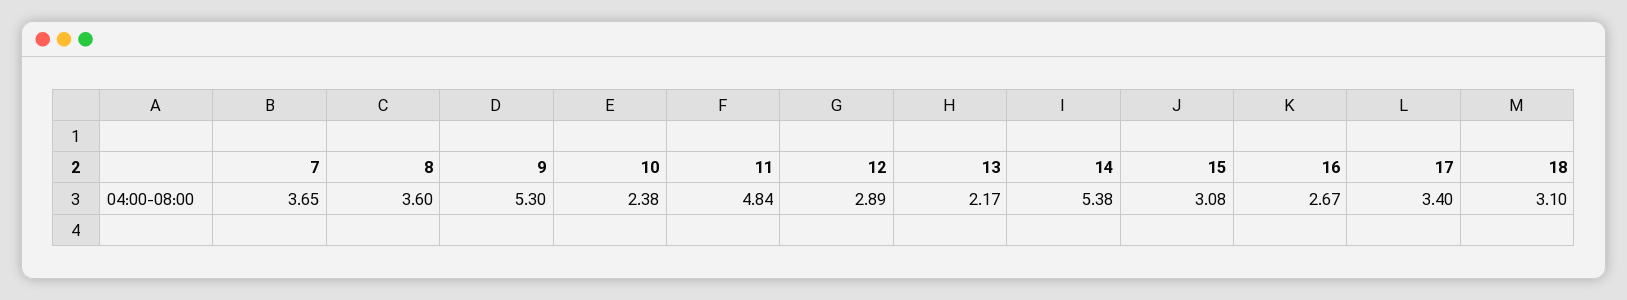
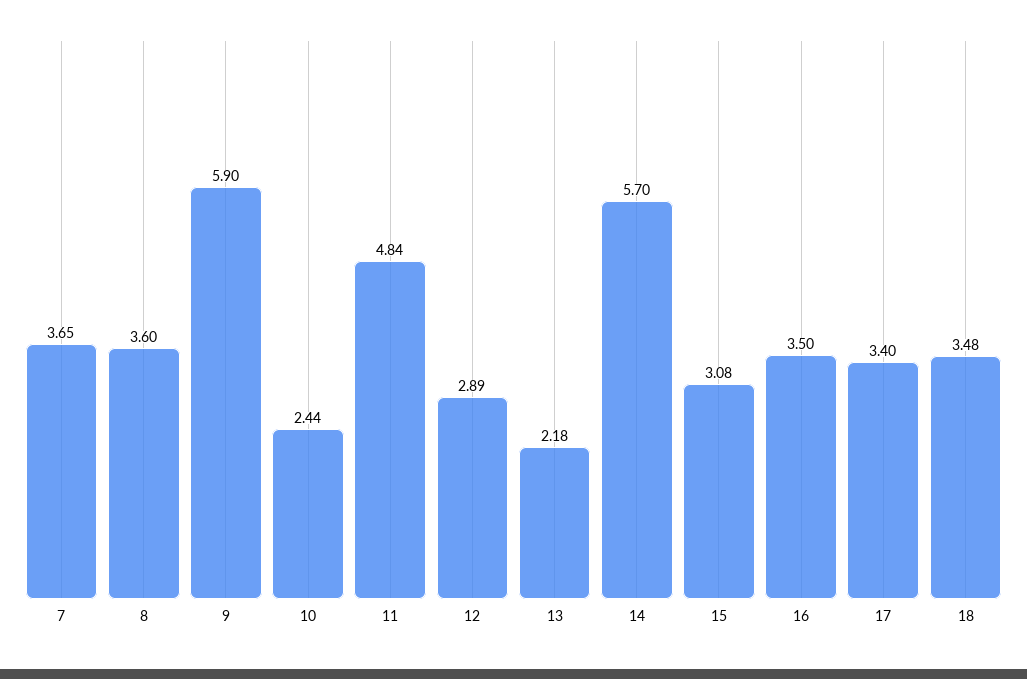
  {
    "7": 3.65,
    "8": 3.6,
-   "9": 5.3,
+   "9": 5.9,
-   "10": 2.38,
+   "10": 2.44,
    "11": 4.84,
    "12": 2.89,
-   "13": 2.17,
+   "13": 2.18,
-   "14": 5.38,
+   "14": 5.7,
    "15": 3.08,
-   "16": 2.67,
+   "16": 3.5,
    "17": 3.4,
-   "18": 3.1
+   "18": 3.48
  }

